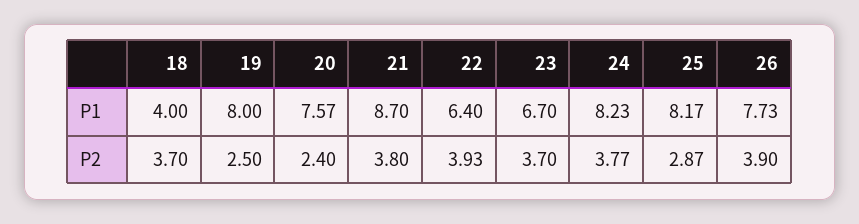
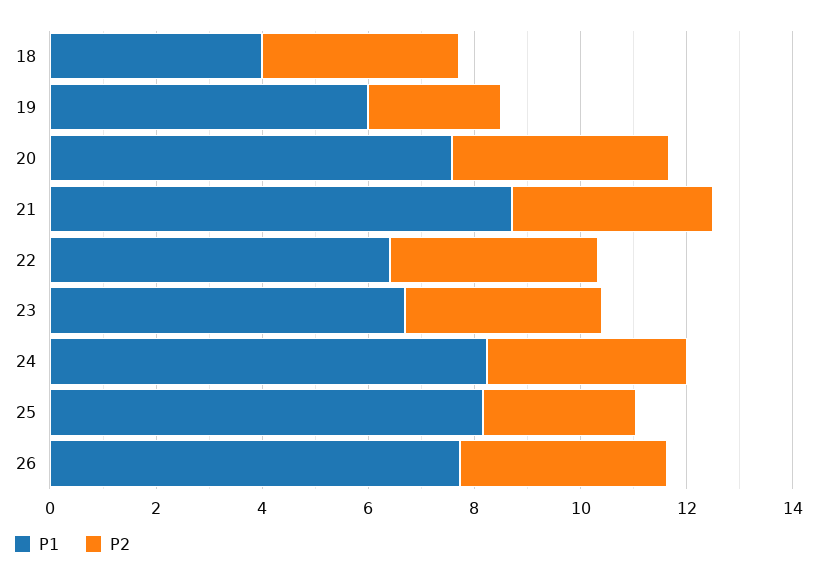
  {
    "P1": {
      "18": 4,
-     "19": 8,
+     "19": 6,
      "20": 7.57,
      "21": 8.7,
      "22": 6.4,
      "23": 6.7,
      "24": 8.23,
      "25": 8.17,
      "26": 7.73
    },
    "P2": {
      "18": 3.7,
      "19": 2.5,
-     "20": 2.4,
+     "20": 4,
      "21": 3.8,
      "22": 3.93,
      "23": 3.7,
      "24": 3.77,
      "25": 2.87,
      "26": 3.9
    }
  }

